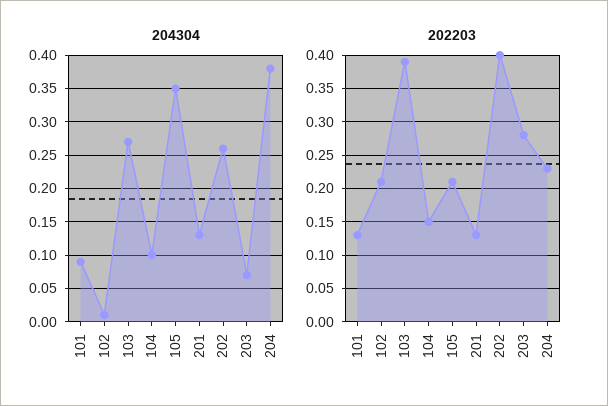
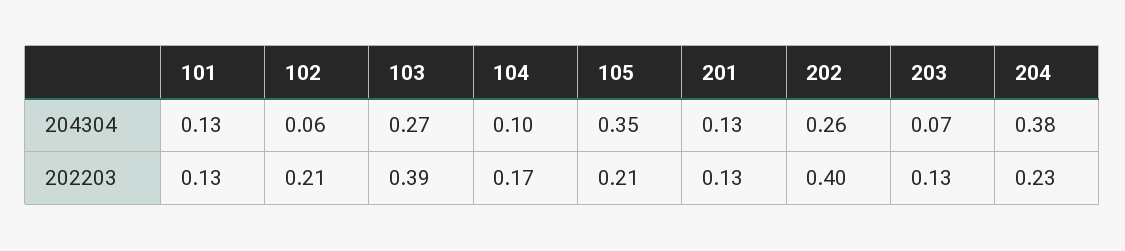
  {
    "204304": {
-     "101": 0.09,
+     "101": 0.13,
-     "102": 0.01,
+     "102": 0.06,
      "103": 0.27,
      "104": 0.1,
      "105": 0.35,
      "201": 0.13,
      "202": 0.26,
      "203": 0.07,
      "204": 0.38
    },
    "202203": {
      "101": 0.13,
      "102": 0.21,
      "103": 0.39,
-     "104": 0.15,
+     "104": 0.17,
      "105": 0.21,
      "201": 0.13,
      "202": 0.4,
-     "203": 0.28,
+     "203": 0.13,
      "204": 0.23
    }
  }

